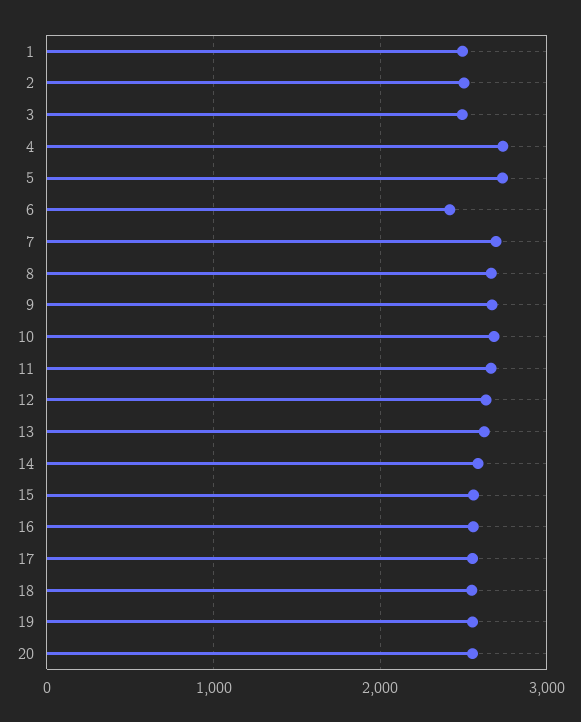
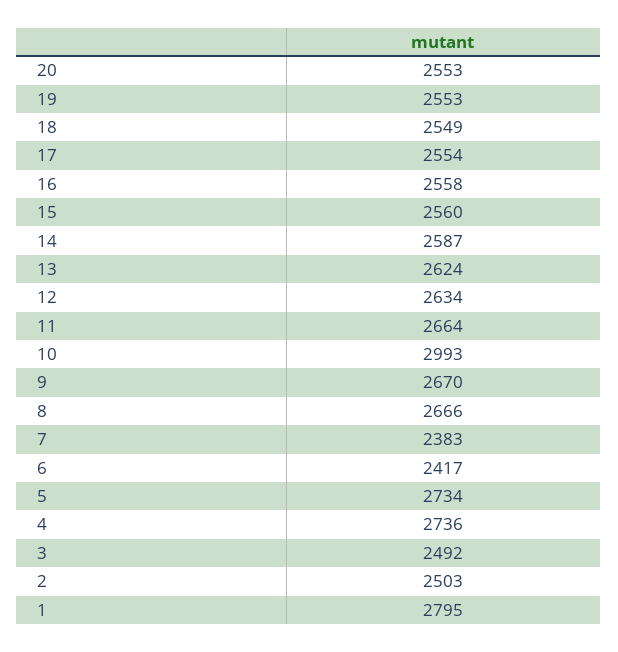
  {
-   "1": 2500,
+   "1": 2795,
    "2": 2503,
    "3": 2492,
    "4": 2736,
    "5": 2734,
    "6": 2417,
-   "7": 2700,
+   "7": 2383,
    "8": 2666,
    "9": 2670,
-   "10": 2700,
+   "10": 2993,
    "11": 2664,
    "12": 2634,
    "13": 2624,
    "14": 2587,
    "15": 2560,
    "16": 2558,
    "17": 2554,
    "18": 2549,
    "19": 2553,
    "20": 2553
  }

